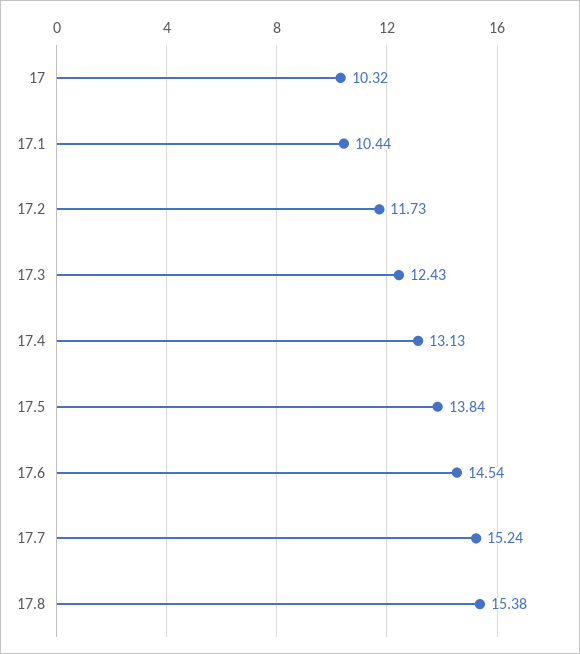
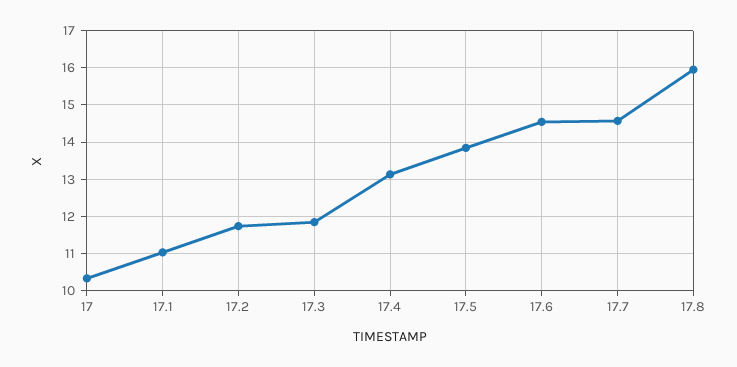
  {
    "17": 10.32,
-   "17.1": 10.44,
+   "17.1": 11,
    "17.2": 11.73,
-   "17.3": 12.43,
+   "17.3": 11.8,
    "17.4": 13.13,
    "17.5": 13.84,
    "17.6": 14.54,
-   "17.7": 15.24,
+   "17.7": 14.6,
-   "17.8": 15.38
+   "17.8": 16
  }

